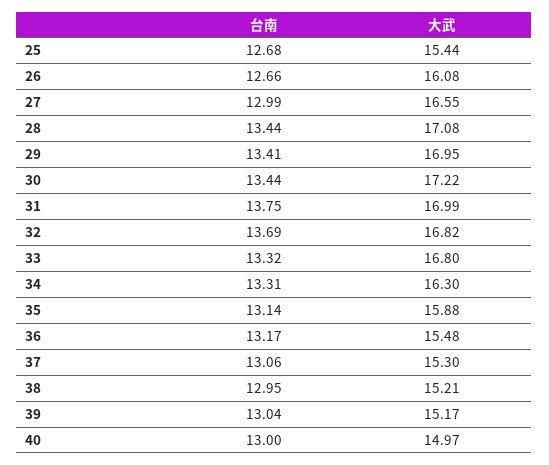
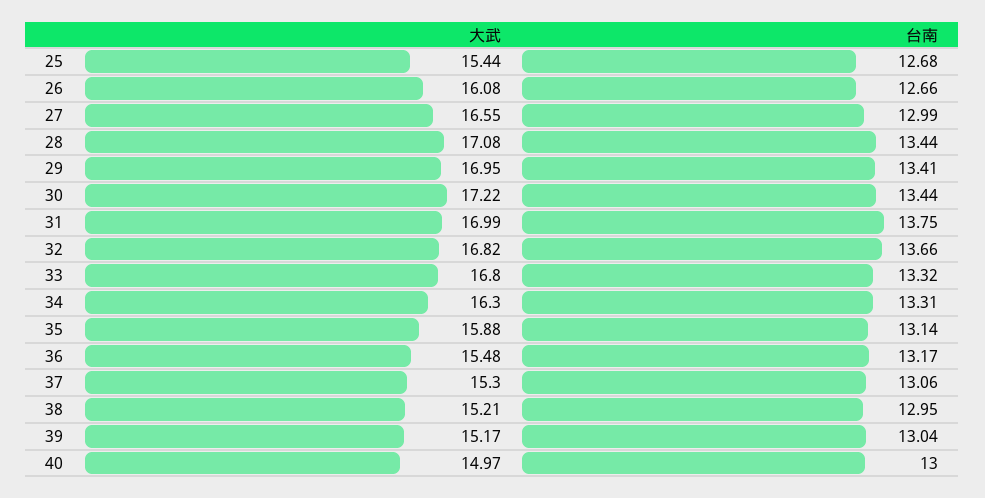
  {
    "台南": {
      "25": 12.68,
      "26": 12.66,
      "27": 12.99,
      "28": 13.44,
      "29": 13.41,
      "30": 13.44,
      "31": 13.75,
-     "32": 13.69,
+     "32": 13.66,
      "33": 13.32,
      "34": 13.31,
      "35": 13.14,
      "36": 13.17,
      "37": 13.06,
      "38": 12.95,
      "39": 13.04,
      "40": 13
    },
    "大武": {
      "25": 15.44,
      "26": 16.08,
      "27": 16.55,
      "28": 17.08,
      "29": 16.95,
      "30": 17.22,
      "31": 16.99,
      "32": 16.82,
      "33": 16.8,
      "34": 16.3,
      "35": 15.88,
      "36": 15.48,
      "37": 15.3,
      "38": 15.21,
      "39": 15.17,
      "40": 14.97
    }
  }

